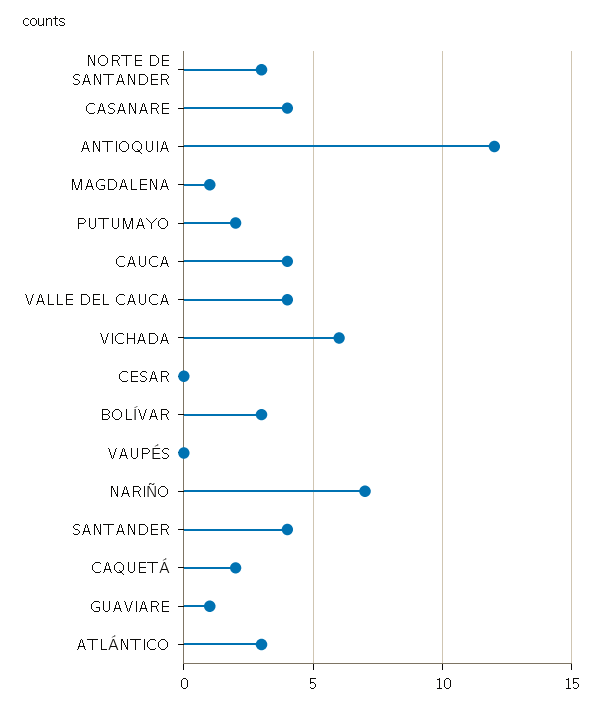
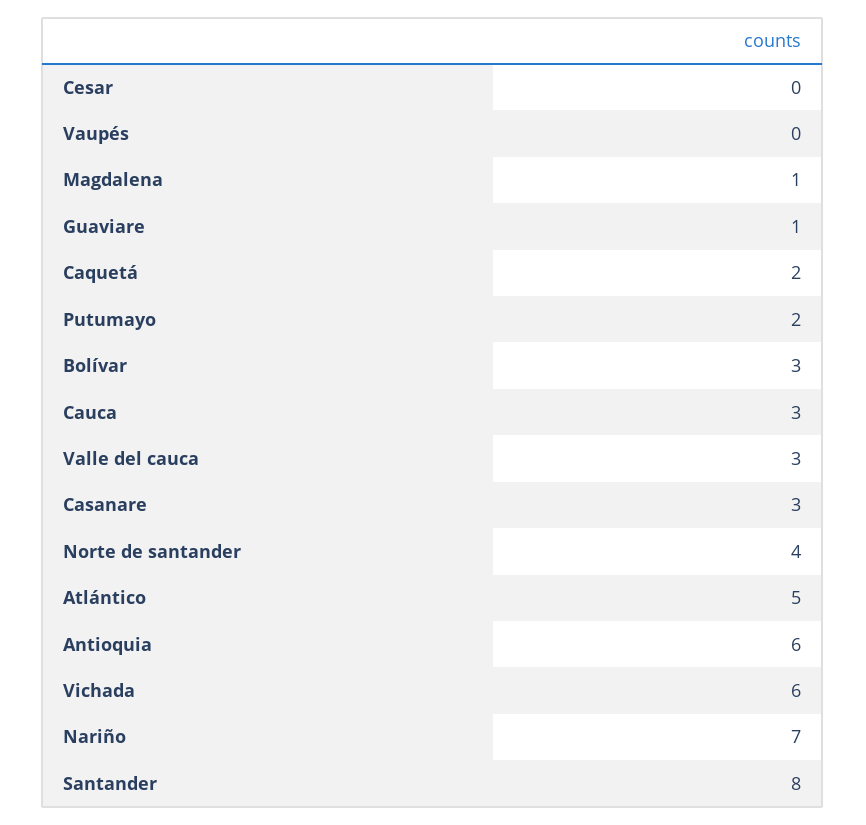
  {
-   "NORTE DE SANTANDER": 3,
+   "NORTE DE SANTANDER": 4,
-   "CASANARE": 4,
+   "CASANARE": 3,
-   "ANTIOQUIA": 12,
+   "ANTIOQUIA": 6,
    "MAGDALENA": 1,
    "PUTUMAYO": 2,
-   "CAUCA": 4,
+   "CAUCA": 3,
-   "VALLE DEL CAUCA": 4,
+   "VALLE DEL CAUCA": 3,
    "VICHADA": 6,
    "CESAR": 0,
    "BOLÍVAR": 3,
    "VAUPÉS": 0,
    "NARIÑO": 7,
-   "SANTANDER": 4,
+   "SANTANDER": 8,
    "CAQUETÁ": 2,
    "GUAVIARE": 1,
-   "ATLÁNTICO": 3
+   "ATLÁNTICO": 5
  }

